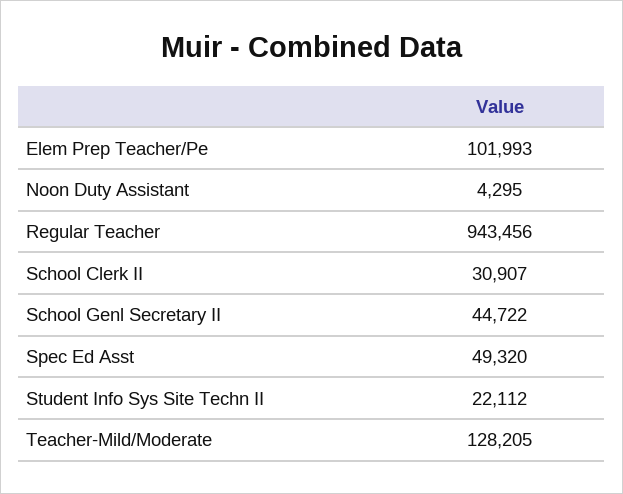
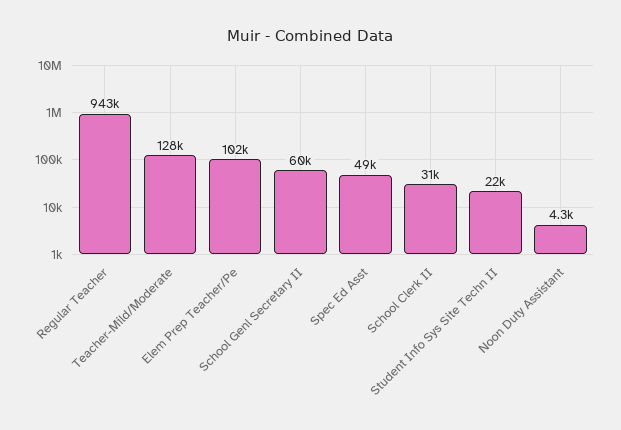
  {
    "Elem Prep Teacher/Pe": 101993,
    "Noon Duty Assistant": 4295,
    "Regular Teacher": 943456,
    "School Clerk II": 30907,
-   "School Genl Secretary II": 44722,
+   "School Genl Secretary II": 60000,
    "Spec Ed Asst": 49320,
    "Student Info Sys Site Techn II": 22112,
    "Teacher-Mild/Moderate": 128205
  }

